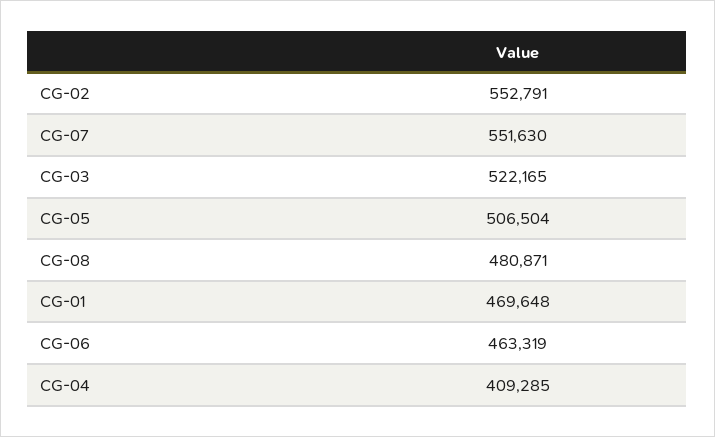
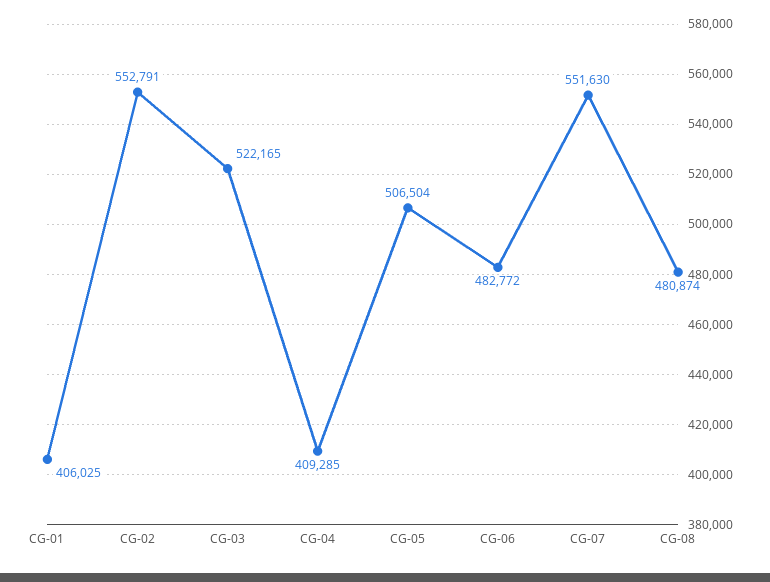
  {
    "CG-02": 552791,
    "CG-07": 551630,
    "CG-03": 522165,
    "CG-05": 506504,
-   "CG-08": 480871,
+   "CG-08": 480874,
-   "CG-01": 469648,
+   "CG-01": 406025,
-   "CG-06": 463319,
+   "CG-06": 482772,
    "CG-04": 409285
  }

